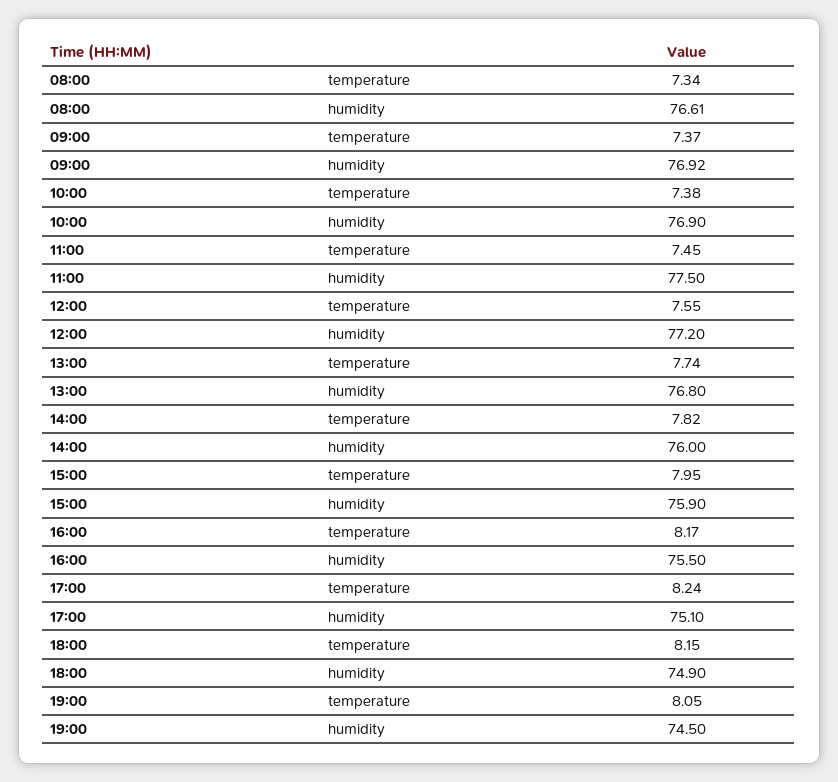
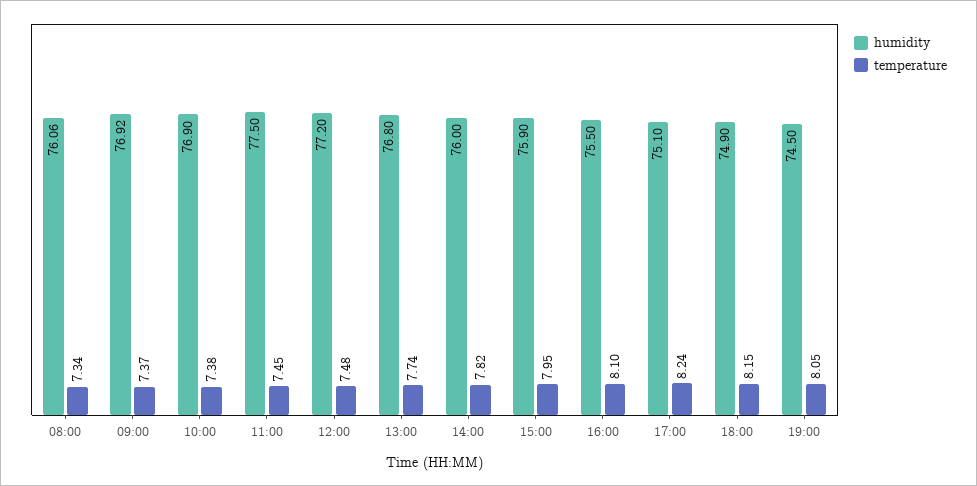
  {
    "temperature": {
      "08:00": 7.34,
      "09:00": 7.37,
      "10:00": 7.38,
      "11:00": 7.45,
-     "12:00": 7.55,
+     "12:00": 7.48,
      "13:00": 7.74,
      "14:00": 7.82,
      "15:00": 7.95,
-     "16:00": 8.17,
+     "16:00": 8.1,
      "17:00": 8.24,
      "18:00": 8.15,
      "19:00": 8.05
    },
    "humidity": {
-     "08:00": 76.61,
+     "08:00": 76.06,
      "09:00": 76.92,
      "10:00": 76.9,
      "11:00": 77.5,
      "12:00": 77.2,
      "13:00": 76.8,
      "14:00": 76,
      "15:00": 75.9,
      "16:00": 75.5,
      "17:00": 75.1,
      "18:00": 74.9,
      "19:00": 74.5
    }
  }

